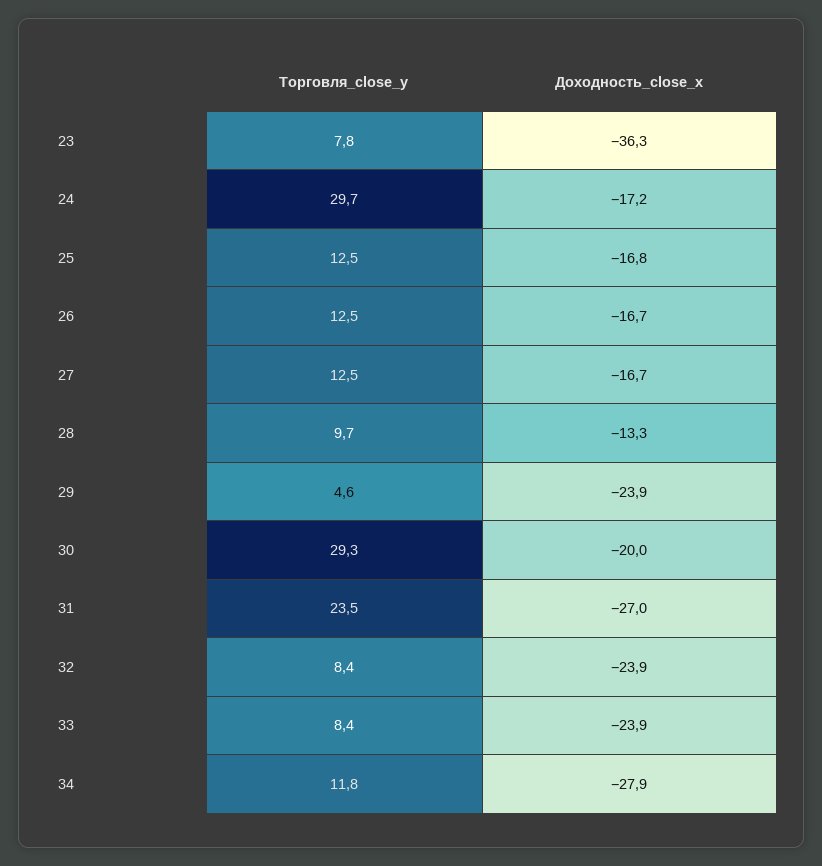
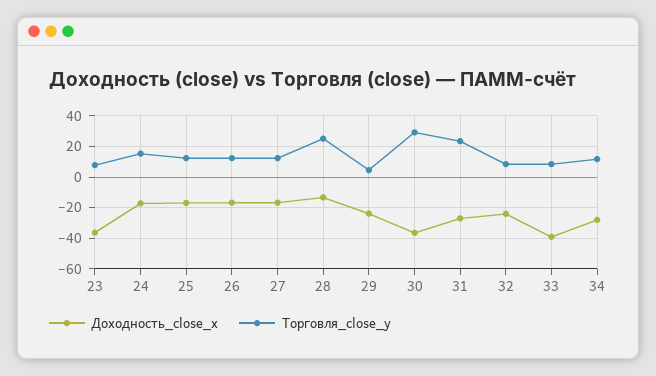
  {
    "Торговля_close_y": {
      "23": 7.8,
-     "24": 29.7,
+     "24": 15,
      "25": 12.5,
      "26": 12.5,
      "27": 12.5,
-     "28": 9.7,
+     "28": 25,
      "29": 4.6,
      "30": 29.3,
      "31": 23.5,
      "32": 8.4,
      "33": 8.4,
      "34": 11.8
    },
    "Доходность_close_x": {
      "23": -36.3,
      "24": -17.2,
      "25": -16.8,
      "26": -16.7,
      "27": -16.7,
      "28": -13.3,
      "29": -23.9,
-     "30": -20,
+     "30": -35,
      "31": -27,
      "32": -23.9,
-     "33": -23.9,
+     "33": -40,
      "34": -27.9
    }
  }

